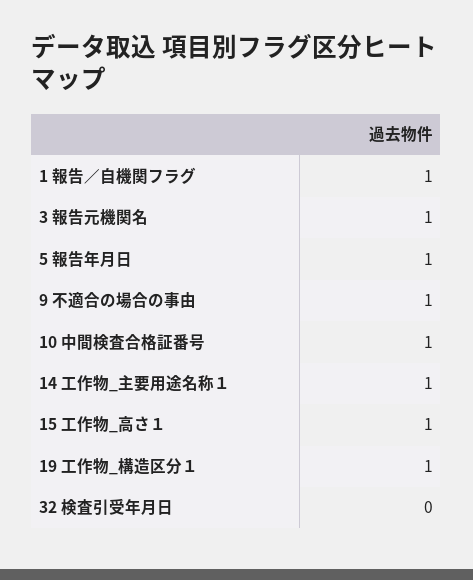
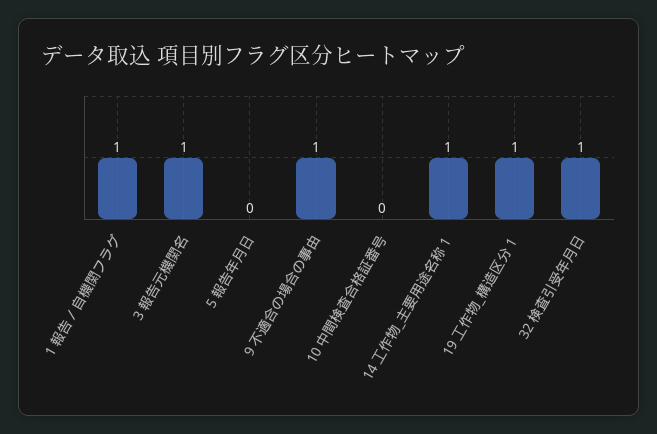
  {
    "1 報告／自機関フラグ": 1,
    "3 報告元機関名": 1,
-   "5 報告年月日": 1,
+   "5 報告年月日": 0,
    "9 不適合の場合の事由": 1,
-   "10 中間検査合格証番号": 1,
+   "10 中間検査合格証番号": 0,
    "14 工作物_主要用途名称１": 1,
-   "15 工作物_高さ１": 1,
    "19 工作物_構造区分１": 1,
-   "32 検査引受年月日": 0
+   "32 検査引受年月日": 1
  }

